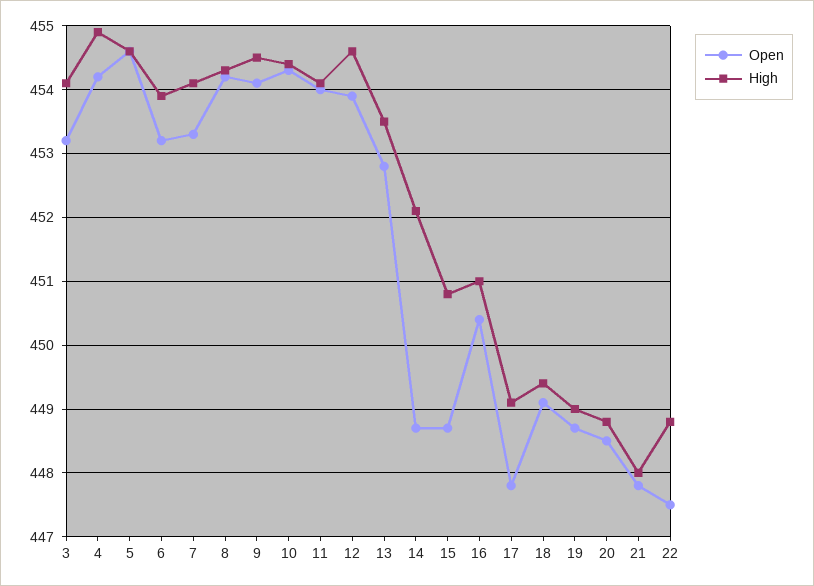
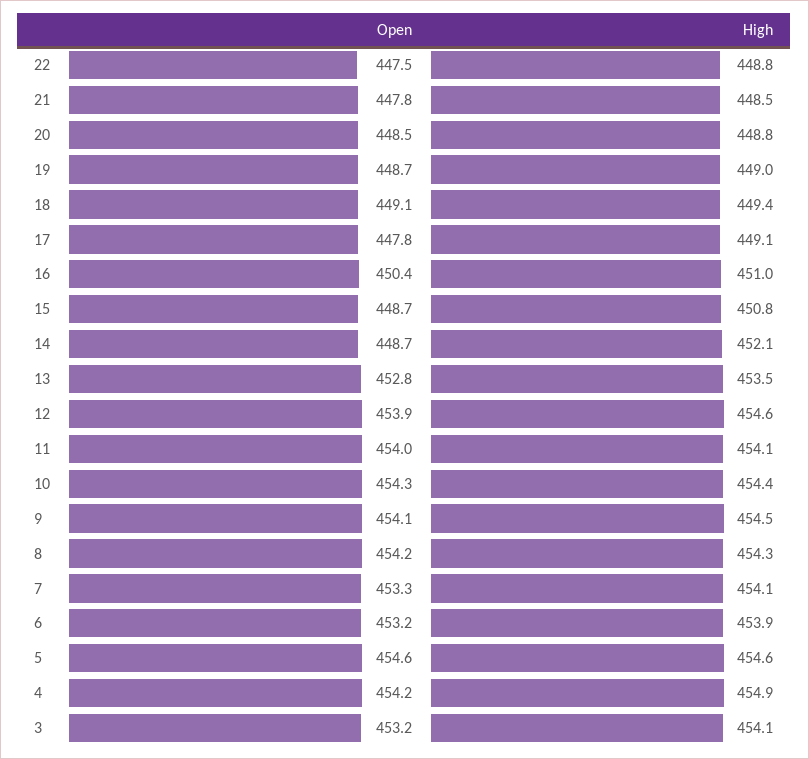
  {
    "Open": {
      "3": 453.2,
      "4": 454.2,
      "5": 454.6,
      "6": 453.2,
      "7": 453.3,
      "8": 454.2,
      "9": 454.1,
      "10": 454.3,
      "11": 454,
      "12": 453.9,
      "13": 452.8,
      "14": 448.7,
      "15": 448.7,
      "16": 450.4,
      "17": 447.8,
      "18": 449.1,
      "19": 448.7,
      "20": 448.5,
      "21": 447.8,
      "22": 447.5
    },
    "High": {
      "3": 454.1,
      "4": 454.9,
      "5": 454.6,
      "6": 453.9,
      "7": 454.1,
      "8": 454.3,
      "9": 454.5,
      "10": 454.4,
      "11": 454.1,
      "12": 454.6,
      "13": 453.5,
      "14": 452.1,
      "15": 450.8,
      "16": 451,
      "17": 449.1,
      "18": 449.4,
      "19": 449,
      "20": 448.8,
-     "21": 448,
+     "21": 448.5,
      "22": 448.8
    }
  }

